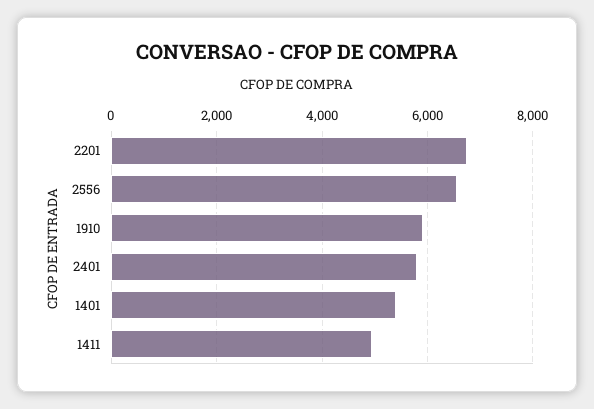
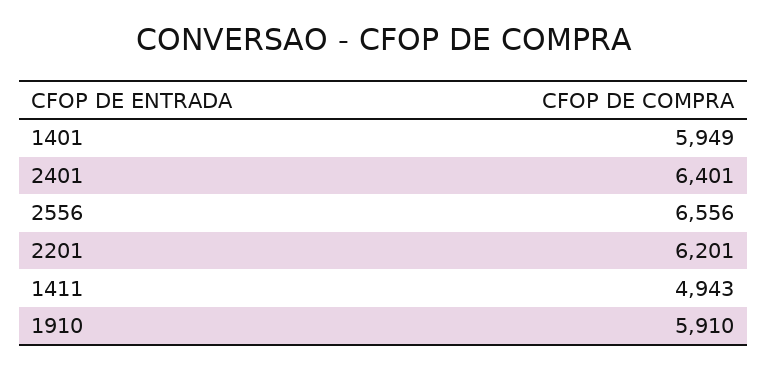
  {
-   "2201": 6800,
+   "2201": 6201,
    "2556": 6556,
    "1910": 5910,
-   "2401": 5800,
+   "2401": 6401,
-   "1401": 5400,
+   "1401": 5949,
    "1411": 4943
  }

